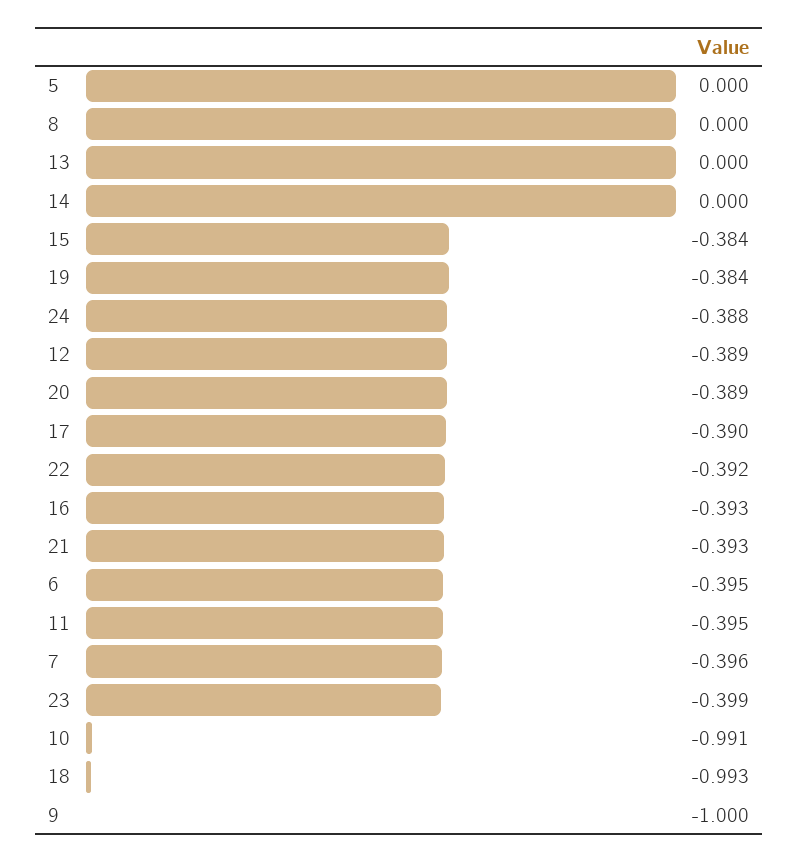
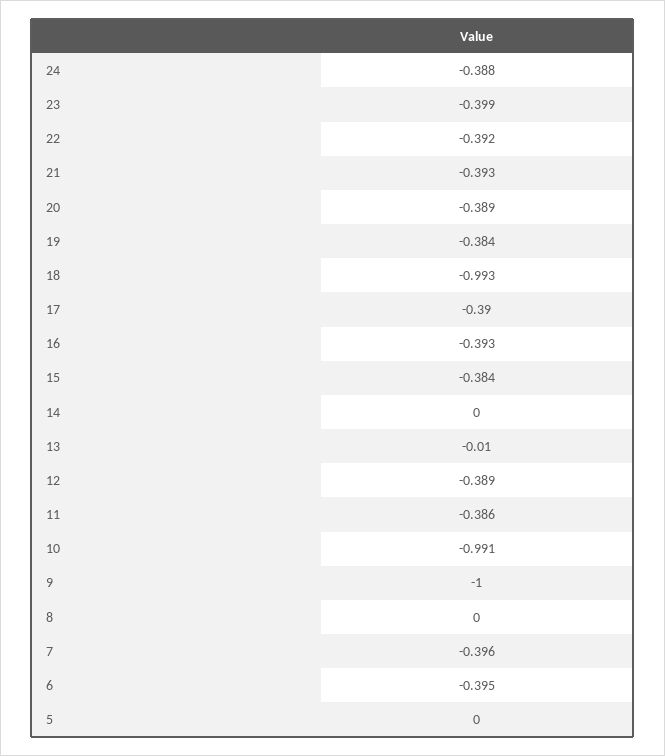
  {
    "5": 0,
    "8": 0,
-   "13": 0,
+   "13": -0.01,
    "14": 0,
    "15": -0.384,
    "19": -0.384,
    "24": -0.388,
    "12": -0.389,
    "20": -0.389,
    "17": -0.39,
    "22": -0.392,
    "16": -0.393,
    "21": -0.393,
    "6": -0.395,
-   "11": -0.395,
+   "11": -0.386,
    "7": -0.396,
    "23": -0.399,
    "10": -0.991,
    "18": -0.993,
    "9": -1
  }

